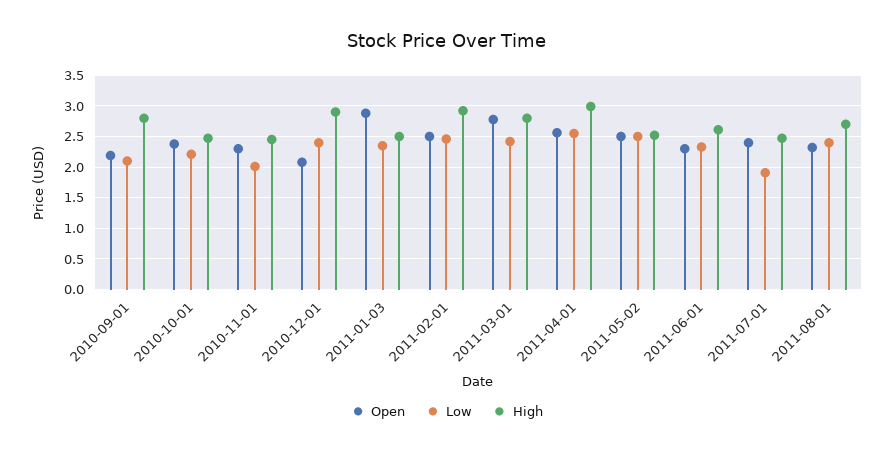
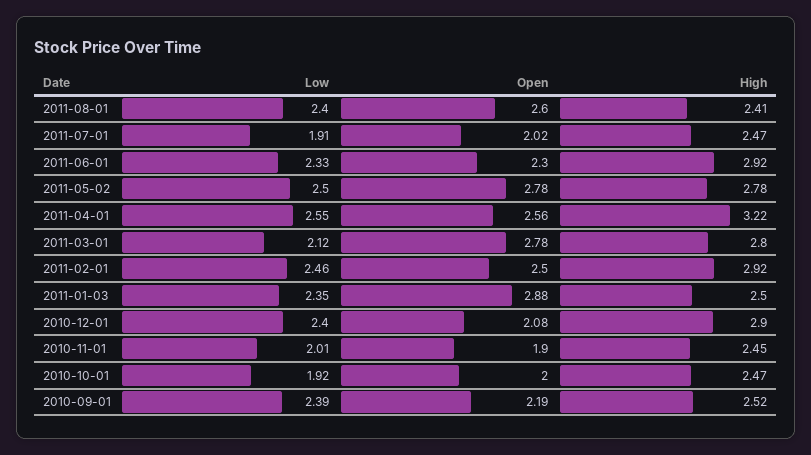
  {
    "Open": {
      "2010-09-01": 2.19,
-     "2010-10-01": 2.4,
+     "2010-10-01": 2,
-     "2010-11-01": 2.3,
+     "2010-11-01": 1.9,
      "2010-12-01": 2.08,
      "2011-01-03": 2.88,
      "2011-02-01": 2.5,
      "2011-03-01": 2.78,
      "2011-04-01": 2.56,
-     "2011-05-02": 2.5,
+     "2011-05-02": 2.78,
      "2011-06-01": 2.3,
-     "2011-07-01": 2.4,
+     "2011-07-01": 2.02,
-     "2011-08-01": 2.3
+     "2011-08-01": 2.6
    },
    "Low": {
-     "2010-09-01": 2.1,
+     "2010-09-01": 2.39,
-     "2010-10-01": 2.2,
+     "2010-10-01": 1.92,
      "2010-11-01": 2.01,
      "2010-12-01": 2.4,
      "2011-01-03": 2.35,
      "2011-02-01": 2.46,
-     "2011-03-01": 2.4,
+     "2011-03-01": 2.12,
      "2011-04-01": 2.55,
      "2011-05-02": 2.5,
      "2011-06-01": 2.33,
      "2011-07-01": 1.91,
      "2011-08-01": 2.4
    },
    "High": {
-     "2010-09-01": 2.8,
+     "2010-09-01": 2.52,
      "2010-10-01": 2.47,
      "2010-11-01": 2.45,
      "2010-12-01": 2.9,
      "2011-01-03": 2.5,
      "2011-02-01": 2.92,
      "2011-03-01": 2.8,
-     "2011-04-01": 3,
+     "2011-04-01": 3.22,
-     "2011-05-02": 2.5,
+     "2011-05-02": 2.78,
-     "2011-06-01": 2.6,
+     "2011-06-01": 2.92,
      "2011-07-01": 2.47,
-     "2011-08-01": 2.7
+     "2011-08-01": 2.41
    }
  }

